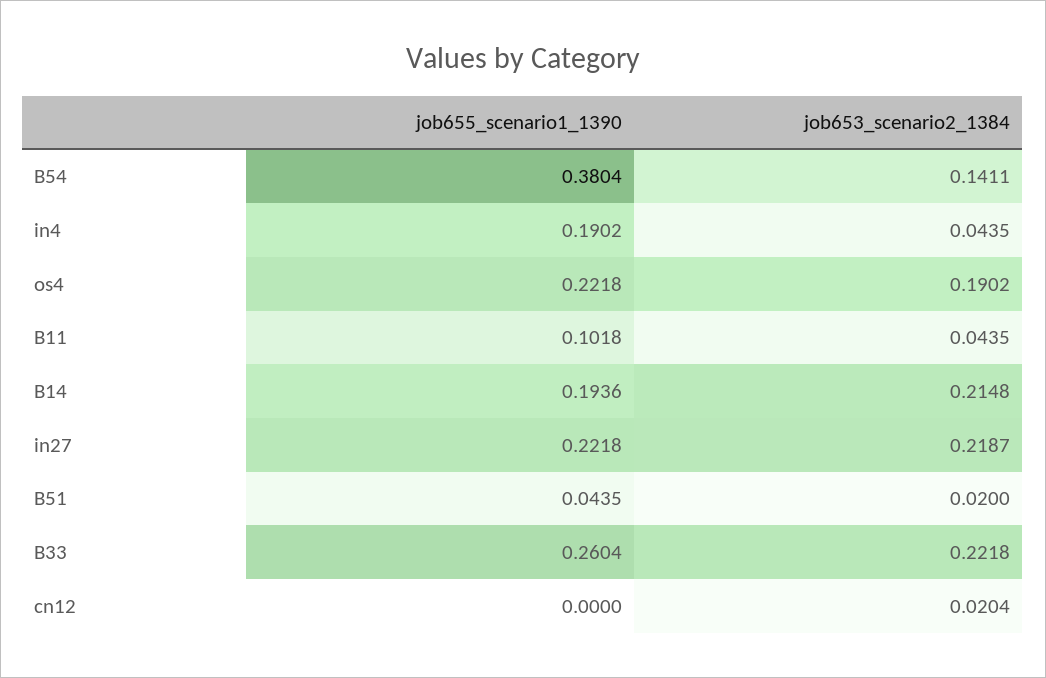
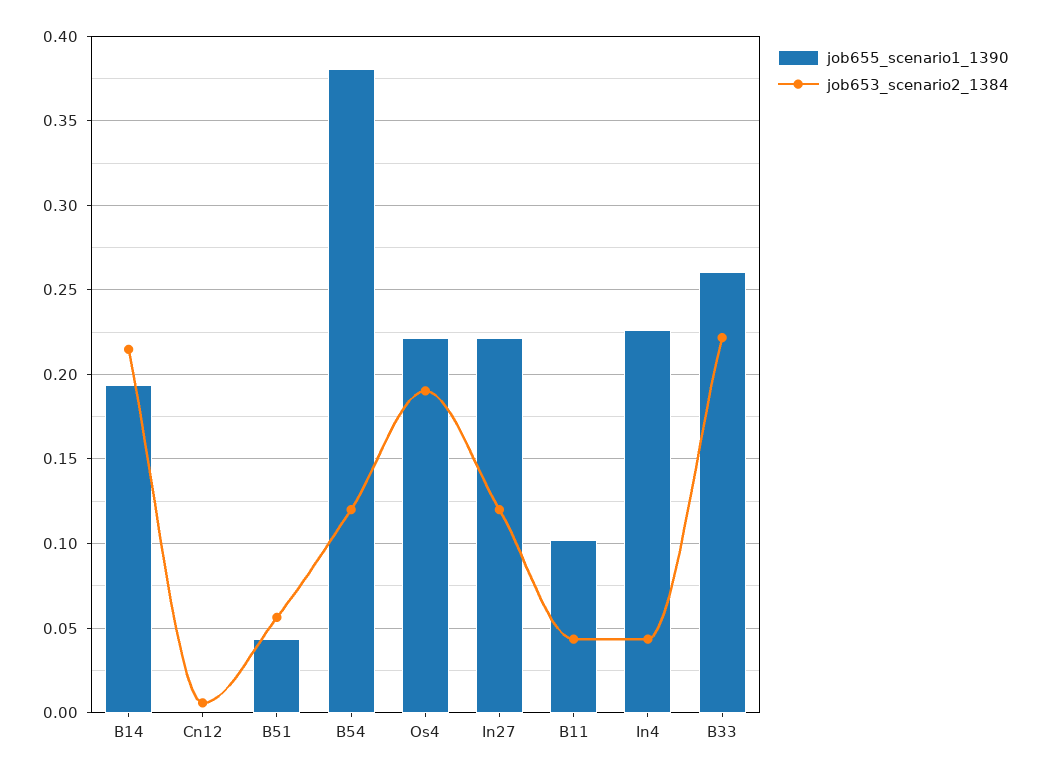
  {
    "job655_scenario1_1390": {
      "B54": 0.3804,
-     "in4": 0.1902,
+     "in4": 0.225,
      "os4": 0.2218,
      "B11": 0.1018,
      "B14": 0.1936,
      "in27": 0.2218,
      "B51": 0.0435,
      "B33": 0.2604,
      "cn12": 0
    },
    "job653_scenario2_1384": {
-     "B54": 0.1411,
+     "B54": 0.12,
      "in4": 0.0435,
      "os4": 0.1902,
      "B11": 0.0435,
      "B14": 0.2148,
-     "in27": 0.2187,
+     "in27": 0.12,
-     "B51": 0.02,
+     "B51": 0.055,
      "B33": 0.2218,
-     "cn12": 0.0204
+     "cn12": 0.005
    }
  }

